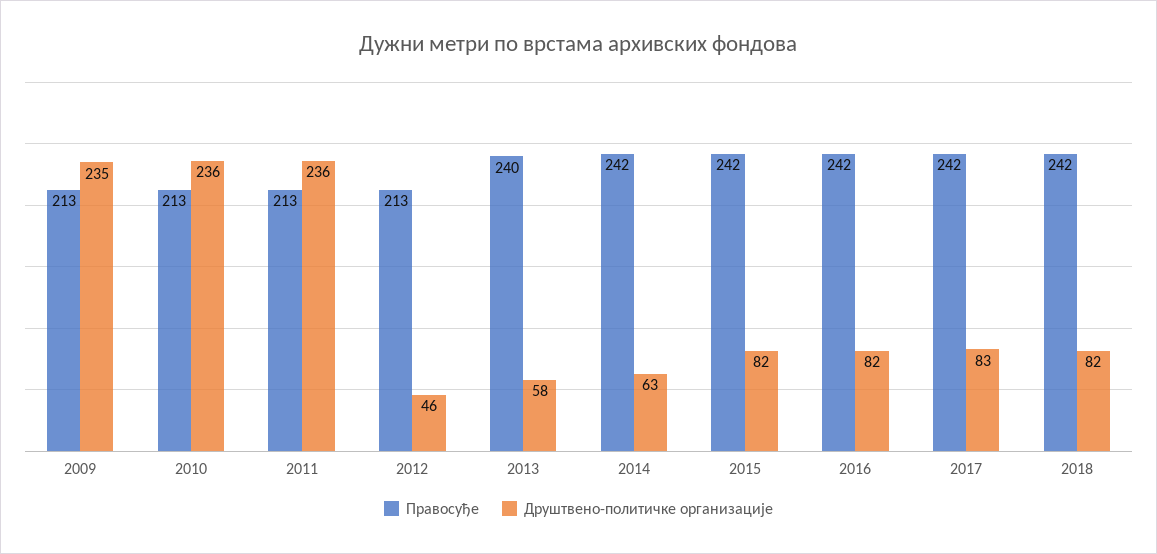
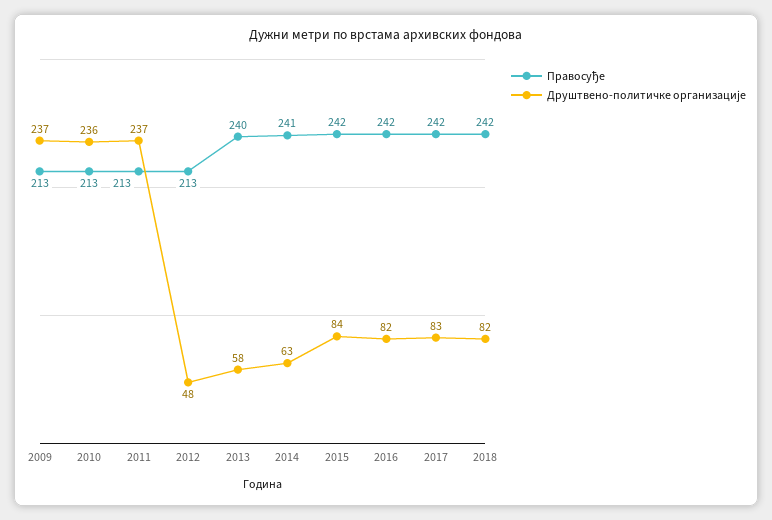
  {
    "Правосуђе": {
      "2009": 213,
      "2010": 213,
      "2011": 213,
      "2012": 213,
      "2013": 240,
-     "2014": 242,
+     "2014": 241,
      "2015": 242,
      "2016": 242,
      "2017": 242,
      "2018": 242
    },
    "Друштвено-политичке организације": {
-     "2009": 235,
+     "2009": 237,
      "2010": 236,
-     "2011": 236,
+     "2011": 237,
-     "2012": 46,
+     "2012": 48,
      "2013": 58,
      "2014": 63,
-     "2015": 82,
+     "2015": 84,
      "2016": 82,
      "2017": 83,
      "2018": 82
    }
  }

